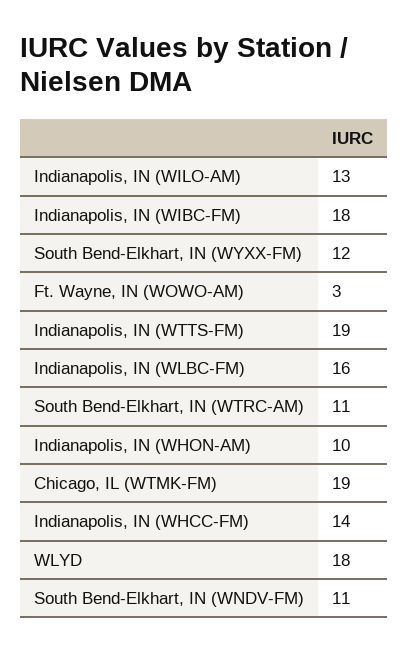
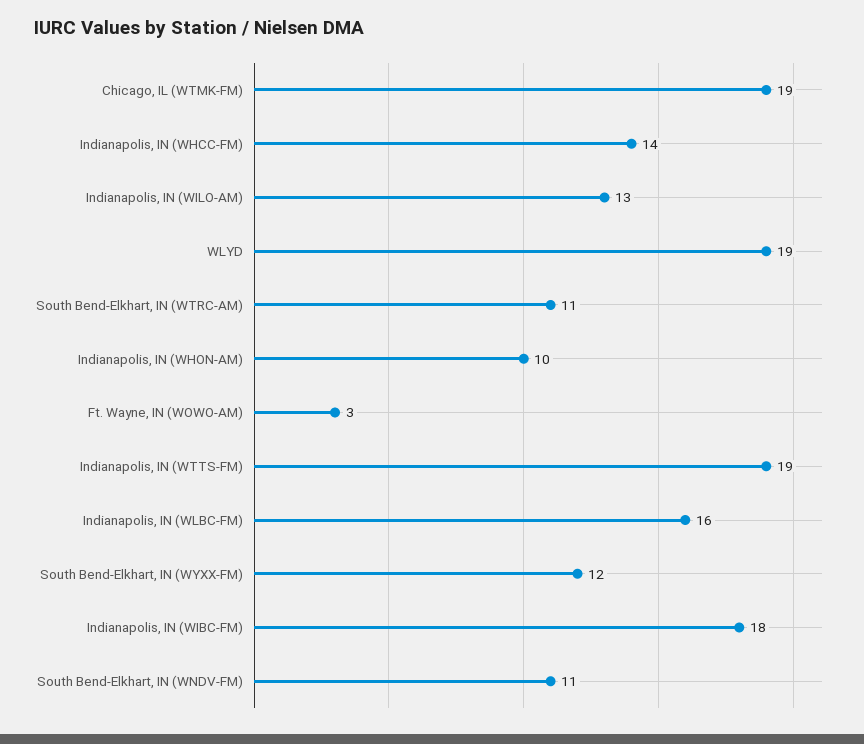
  {
    "Indianapolis, IN (WILO-AM)": 13,
    "Indianapolis, IN (WIBC-FM)": 18,
    "South Bend-Elkhart, IN (WYXX-FM)": 12,
    "Ft. Wayne, IN (WOWO-AM)": 3,
    "Indianapolis, IN (WTTS-FM)": 19,
    "Indianapolis, IN (WLBC-FM)": 16,
    "South Bend-Elkhart, IN (WTRC-AM)": 11,
    "Indianapolis, IN (WHON-AM)": 10,
    "Chicago, IL (WTMK-FM)": 19,
    "Indianapolis, IN (WHCC-FM)": 14,
-   "WLYD": 18,
+   "WLYD": 19,
    "South Bend-Elkhart, IN (WNDV-FM)": 11
  }

